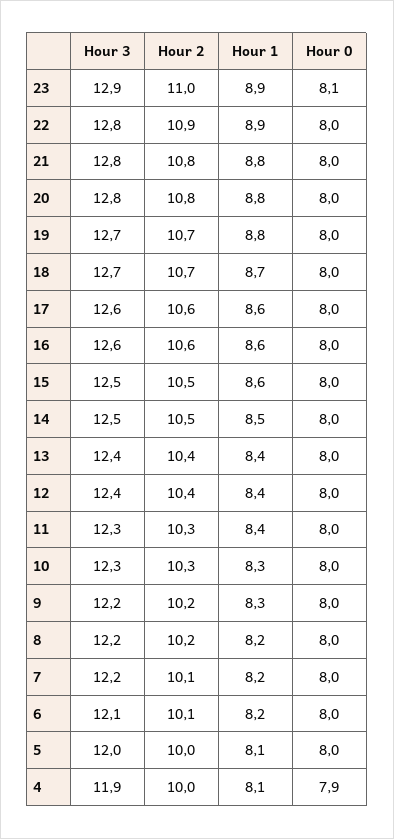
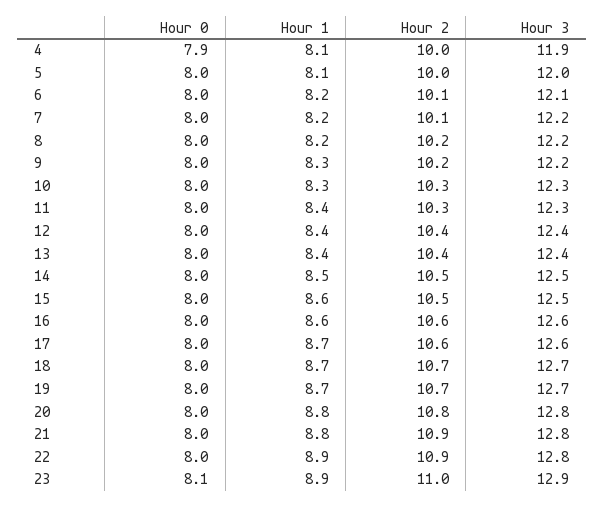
  {
    "Hour 3": {
      "23": 12.9,
      "22": 12.8,
      "21": 12.8,
      "20": 12.8,
      "19": 12.7,
      "18": 12.7,
      "17": 12.6,
      "16": 12.6,
      "15": 12.5,
      "14": 12.5,
      "13": 12.4,
      "12": 12.4,
      "11": 12.3,
      "10": 12.3,
      "9": 12.2,
      "8": 12.2,
      "7": 12.2,
      "6": 12.1,
      "5": 12,
      "4": 11.9
    },
    "Hour 2": {
      "23": 11,
      "22": 10.9,
-     "21": 10.8,
+     "21": 10.9,
      "20": 10.8,
      "19": 10.7,
      "18": 10.7,
      "17": 10.6,
      "16": 10.6,
      "15": 10.5,
      "14": 10.5,
      "13": 10.4,
      "12": 10.4,
      "11": 10.3,
      "10": 10.3,
      "9": 10.2,
      "8": 10.2,
      "7": 10.1,
      "6": 10.1,
      "5": 10,
      "4": 10
    },
    "Hour 1": {
      "23": 8.9,
      "22": 8.9,
      "21": 8.8,
      "20": 8.8,
-     "19": 8.8,
+     "19": 8.7,
      "18": 8.7,
-     "17": 8.6,
+     "17": 8.7,
      "16": 8.6,
      "15": 8.6,
      "14": 8.5,
      "13": 8.4,
      "12": 8.4,
      "11": 8.4,
      "10": 8.3,
      "9": 8.3,
      "8": 8.2,
      "7": 8.2,
      "6": 8.2,
      "5": 8.1,
      "4": 8.1
    },
    "Hour 0": {
      "23": 8.1,
      "22": 8,
      "21": 8,
      "20": 8,
      "19": 8,
      "18": 8,
      "17": 8,
      "16": 8,
      "15": 8,
      "14": 8,
      "13": 8,
      "12": 8,
      "11": 8,
      "10": 8,
      "9": 8,
      "8": 8,
      "7": 8,
      "6": 8,
      "5": 8,
      "4": 7.9
    }
  }

